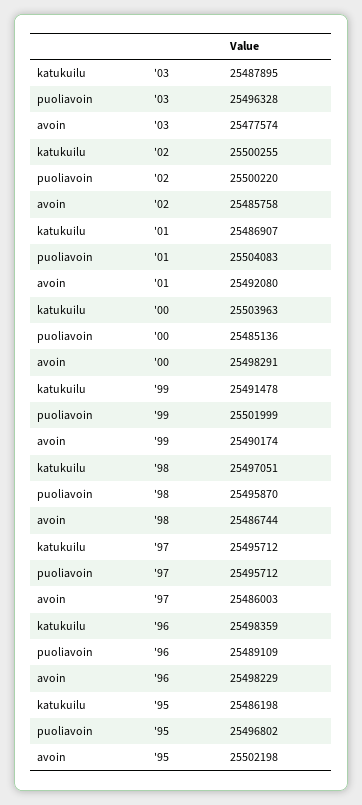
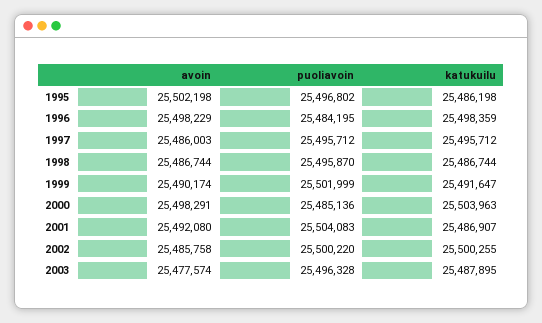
  {
    "katukuilu": {
      "'03": 25487895,
      "'02": 25500255,
      "'01": 25486907,
      "'00": 25503963,
-     "'99": 25491478,
+     "'99": 25491647,
-     "'98": 25497051,
+     "'98": 25486744,
      "'97": 25495712,
      "'96": 25498359,
      "'95": 25486198
    },
    "puoliavoin": {
      "'03": 25496328,
      "'02": 25500220,
      "'01": 25504083,
      "'00": 25485136,
      "'99": 25501999,
      "'98": 25495870,
      "'97": 25495712,
-     "'96": 25489109,
+     "'96": 25484195,
      "'95": 25496802
    },
    "avoin": {
      "'03": 25477574,
      "'02": 25485758,
      "'01": 25492080,
      "'00": 25498291,
      "'99": 25490174,
      "'98": 25486744,
      "'97": 25486003,
      "'96": 25498229,
      "'95": 25502198
    }
  }

